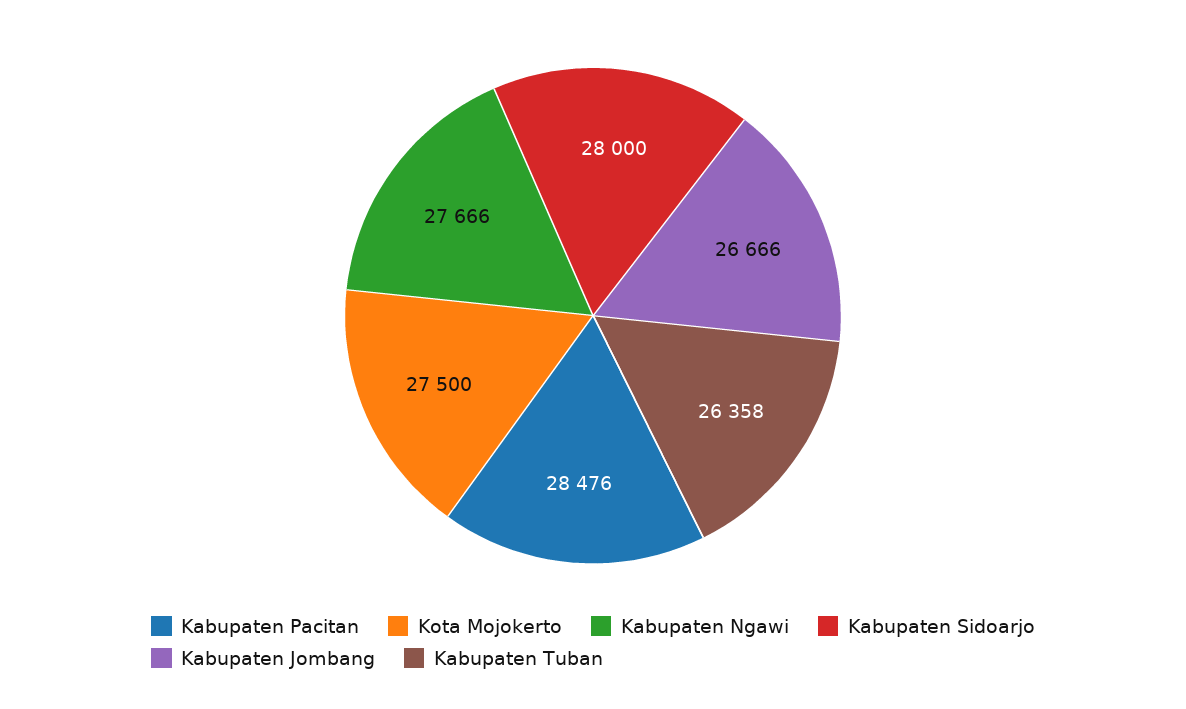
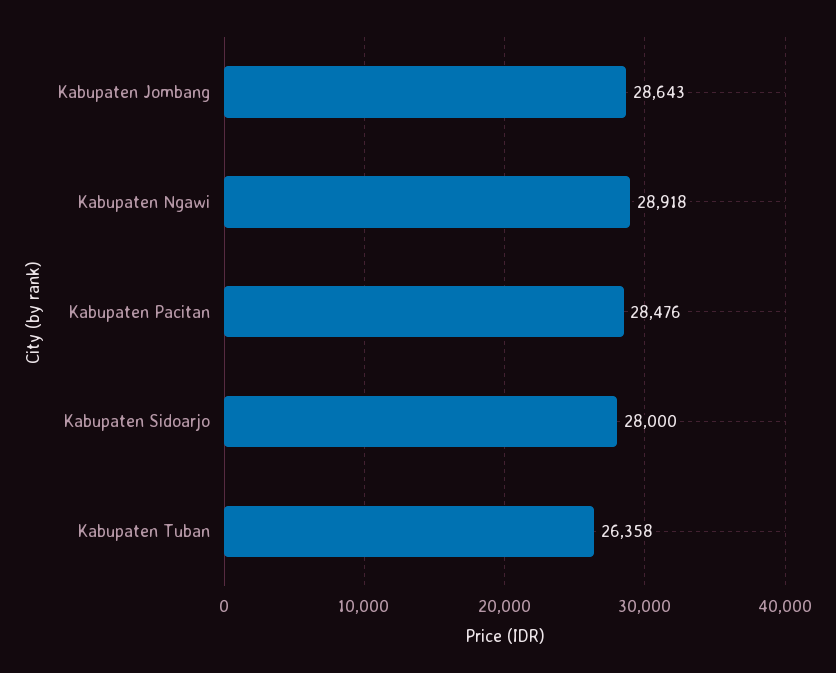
  {
    "Kabupaten Pacitan": 28476,
-   "Kota Mojokerto": 27500,
-   "Kabupaten Ngawi": 27666,
+   "Kabupaten Ngawi": 28918,
    "Kabupaten Sidoarjo": 28000,
-   "Kabupaten Jombang": 26666,
+   "Kabupaten Jombang": 28643,
    "Kabupaten Tuban": 26358
  }

